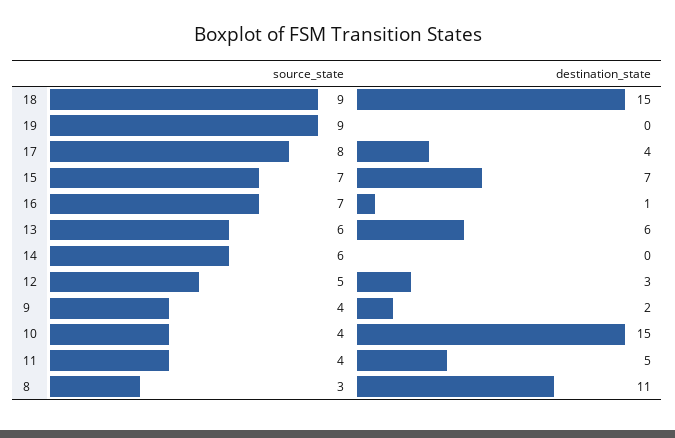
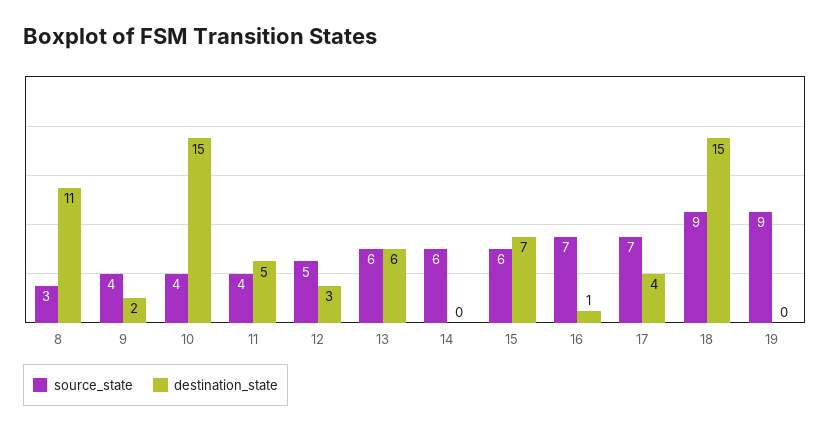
  {
    "source_state": {
      "18": 9,
      "19": 9,
-     "17": 8,
+     "17": 7,
-     "15": 7,
+     "15": 6,
      "16": 7,
      "13": 6,
      "14": 6,
      "12": 5,
      "9": 4,
      "10": 4,
      "11": 4,
      "8": 3
    },
    "destination_state": {
      "18": 15,
      "19": 0,
      "17": 4,
      "15": 7,
      "16": 1,
      "13": 6,
      "14": 0,
      "12": 3,
      "9": 2,
      "10": 15,
      "11": 5,
      "8": 11
    }
  }

